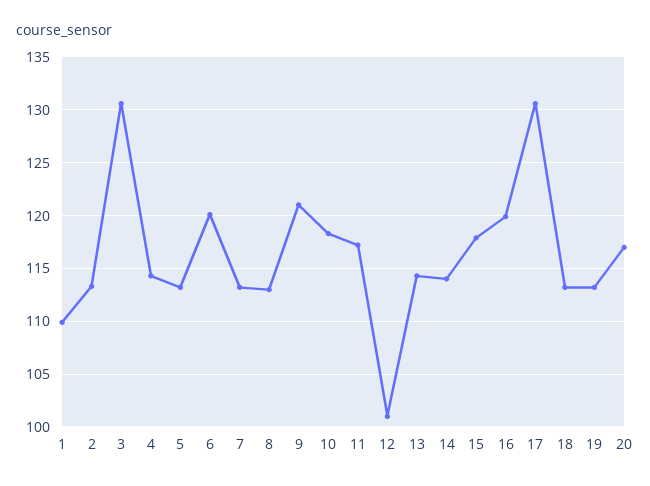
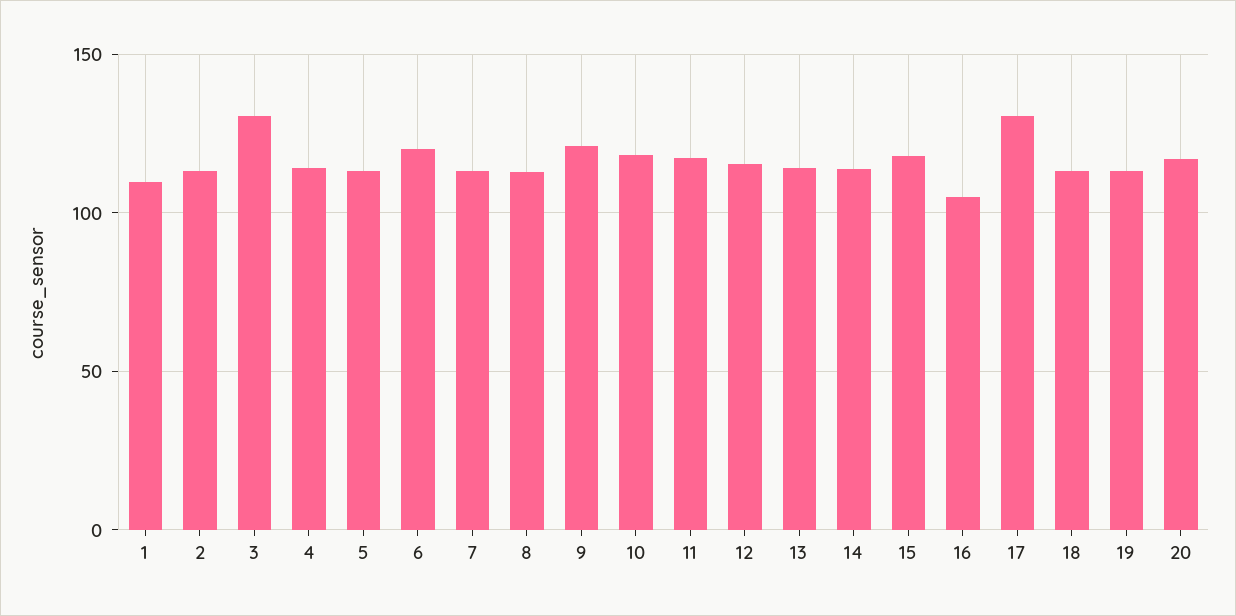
  {
    "1": 110,
    "2": 113,
    "3": 131,
    "4": 114,
    "5": 113,
    "6": 120,
    "7": 113,
    "8": 113,
    "9": 121,
    "10": 118,
    "11": 117,
-   "12": 101,
+   "12": 115,
    "13": 114,
    "14": 114,
    "15": 118,
-   "16": 120,
+   "16": 105,
    "17": 131,
    "18": 113,
    "19": 113,
    "20": 117
  }

